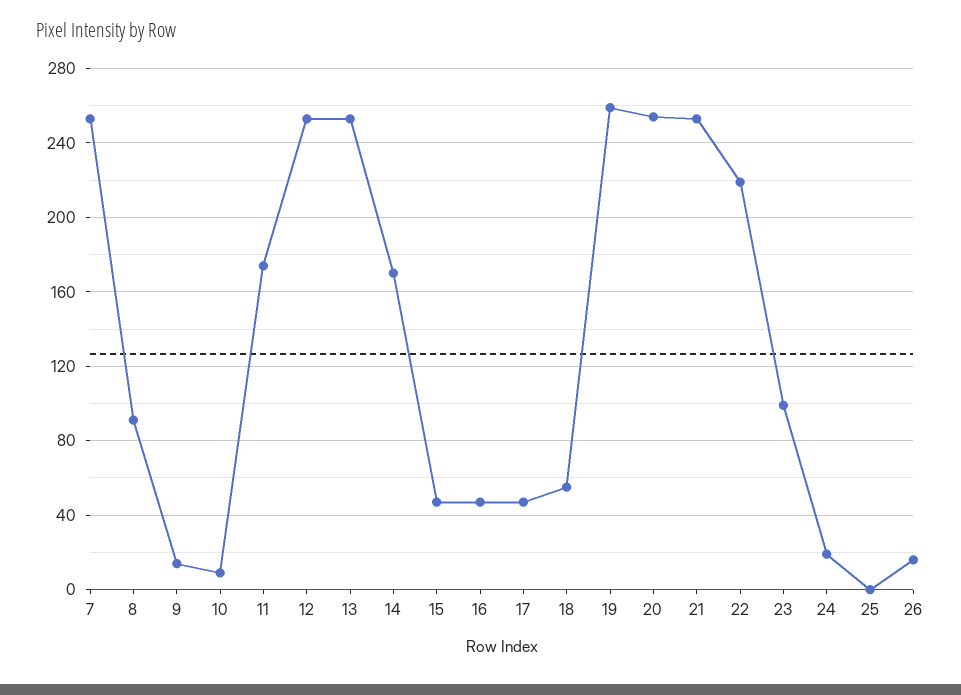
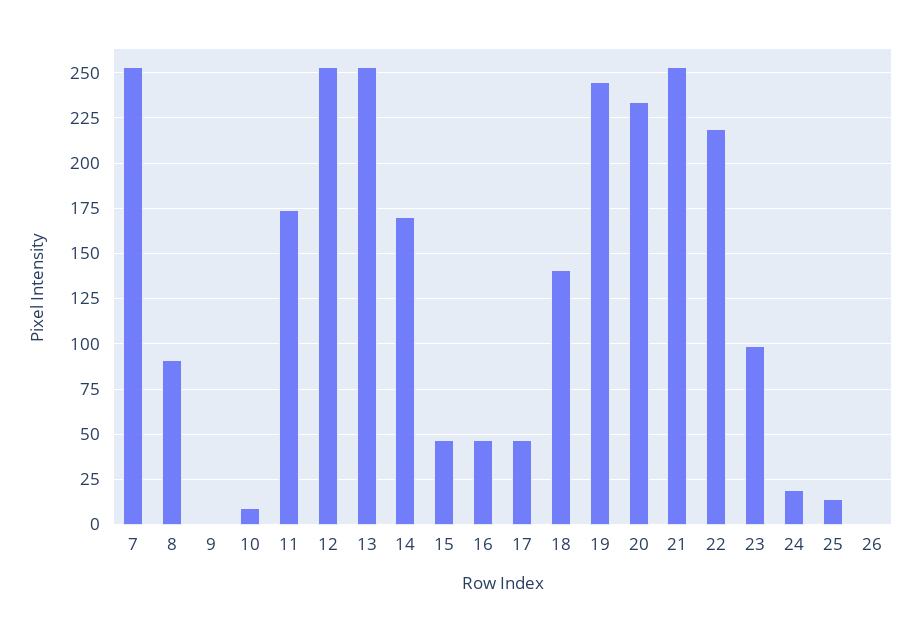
  {
    "7": 255,
    "8": 90,
-   "9": 15,
+   "9": 0,
    "10": 10,
    "11": 175,
    "12": 255,
    "13": 255,
    "14": 170,
    "15": 45,
    "16": 45,
    "17": 45,
-   "18": 55,
+   "18": 140,
-   "19": 260,
+   "19": 245,
-   "20": 255,
+   "20": 235,
    "21": 255,
    "22": 220,
    "23": 100,
    "24": 20,
-   "25": 0,
+   "25": 15,
-   "26": 15
+   "26": 0
  }

